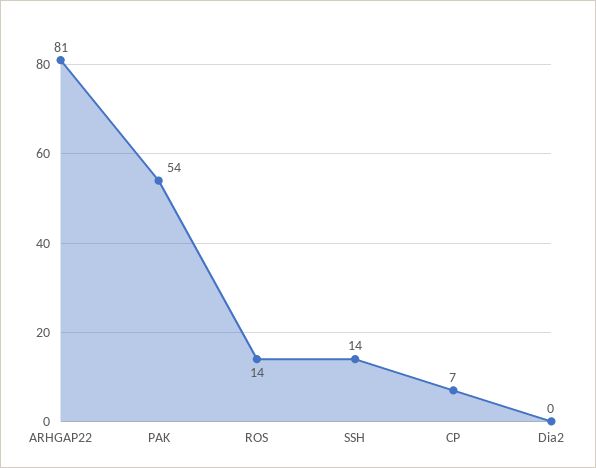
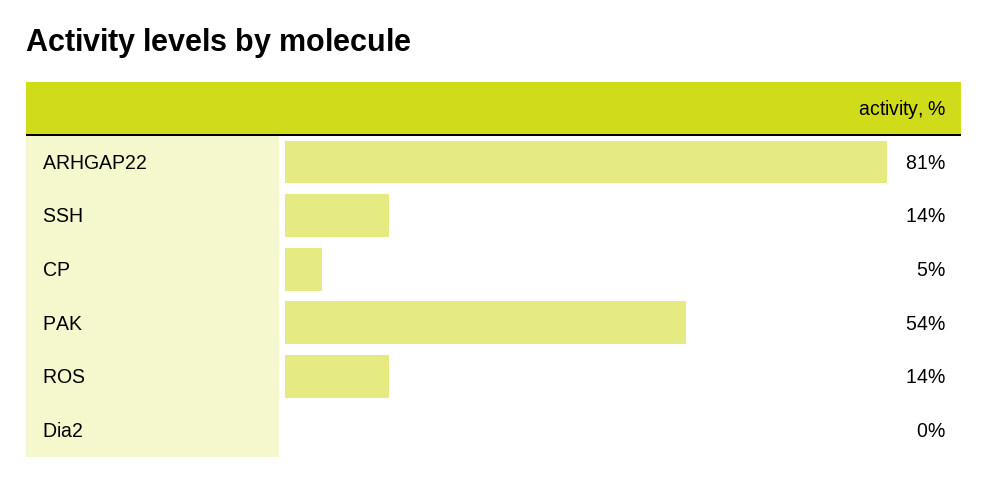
  {
    "ARHGAP22": 81,
    "PAK": 54,
    "ROS": 14,
    "SSH": 14,
-   "CP": 7,
+   "CP": 5,
    "Dia2": 0
  }

